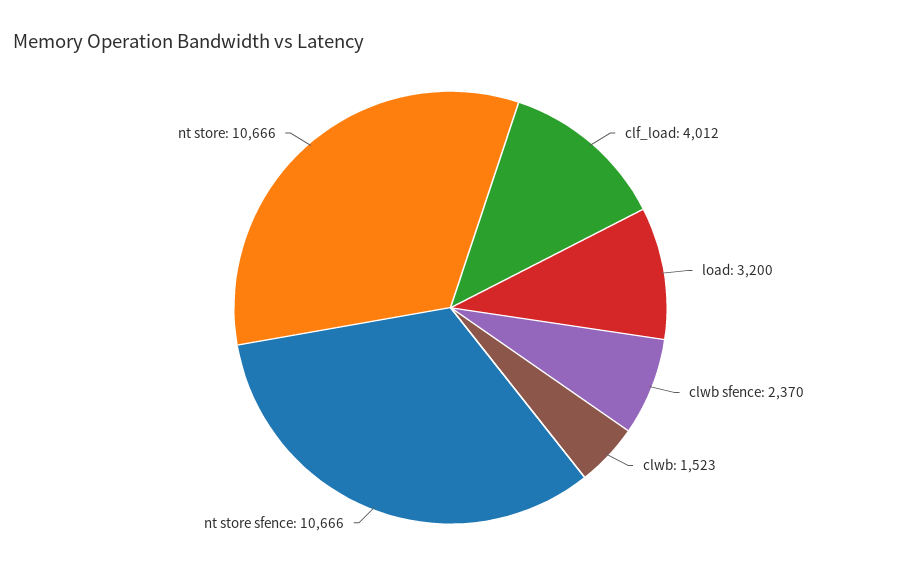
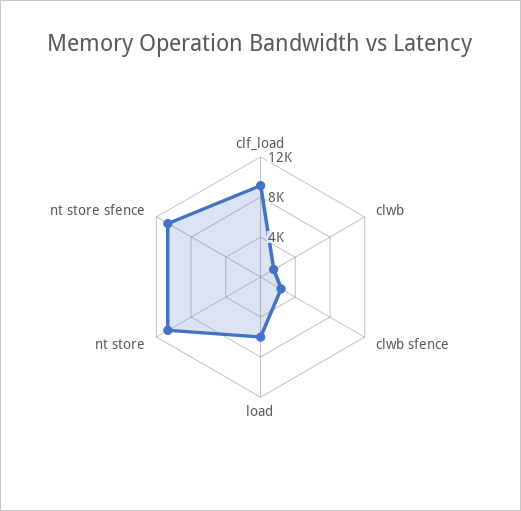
  {
-   "clf_load": 4012,
+   "clf_load": 9000,
-   "load": 3200,
+   "load": 6000,
    "clwb sfence": 2370,
    "clwb": 1523,
    "nt store sfence": 10666,
    "nt store": 10666
  }

